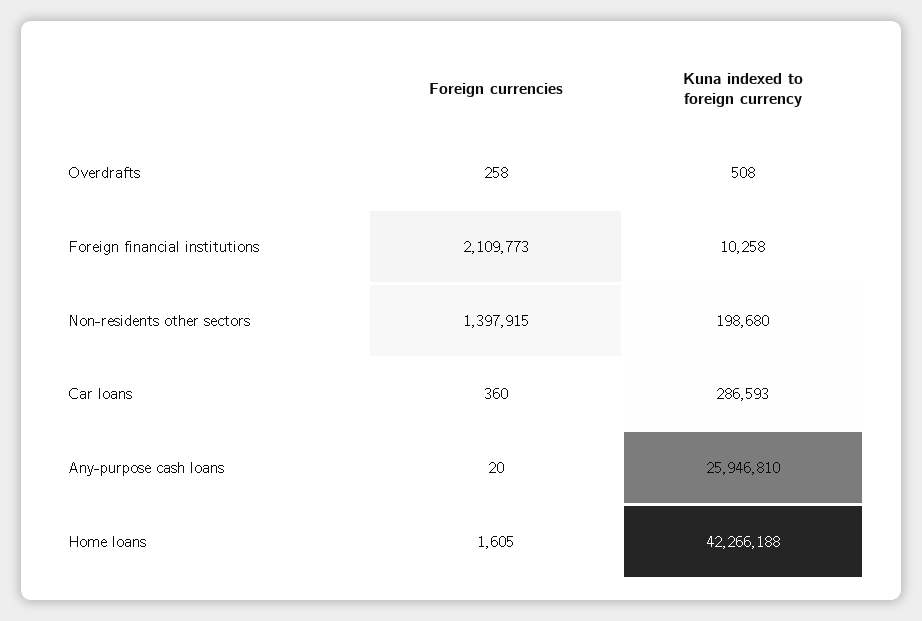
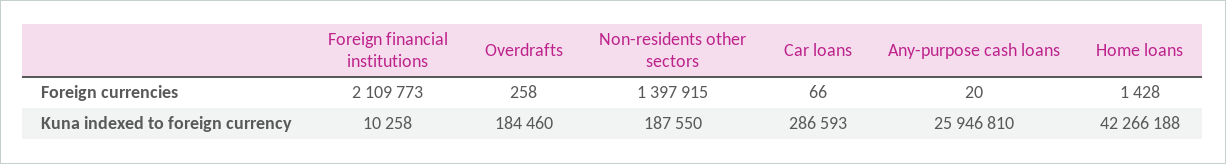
  {
    "Foreign currencies": {
      "Overdrafts": 258,
      "Foreign financial institutions": 2109773,
      "Non-residents other sectors": 1397915,
-     "Car loans": 360,
+     "Car loans": 66,
      "Any-purpose cash loans": 20,
-     "Home loans": 1605
+     "Home loans": 1428
    },
    "Kuna indexed to foreign currency": {
-     "Overdrafts": 508,
+     "Overdrafts": 184460,
      "Foreign financial institutions": 10258,
-     "Non-residents other sectors": 198680,
+     "Non-residents other sectors": 187550,
      "Car loans": 286593,
      "Any-purpose cash loans": 25946810,
      "Home loans": 42266188
    }
  }

